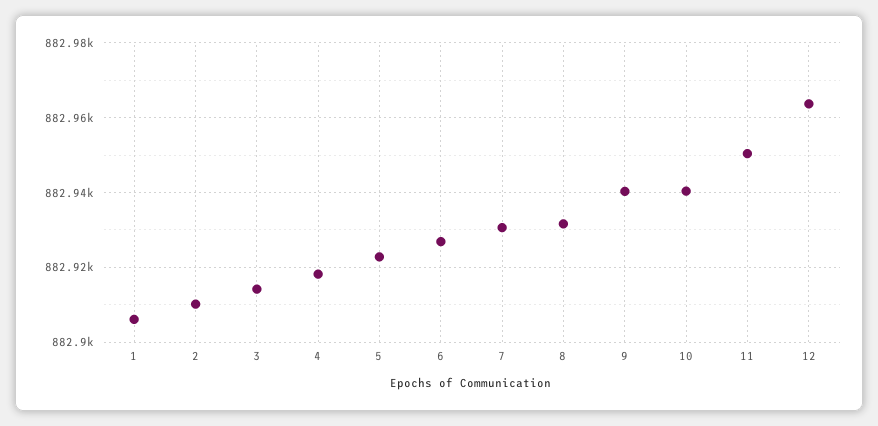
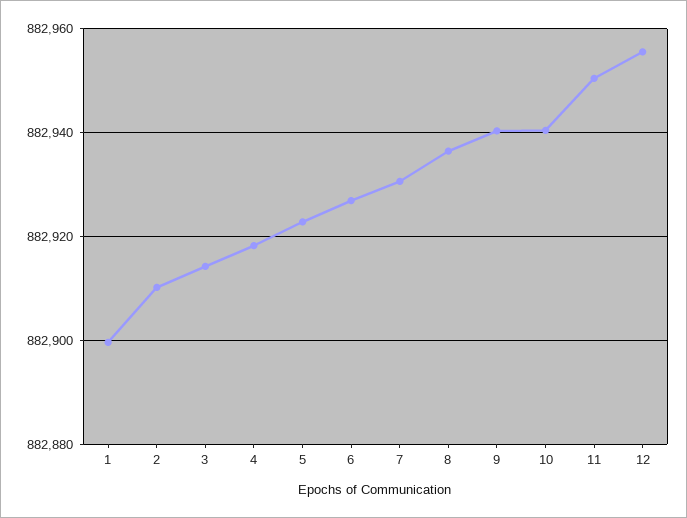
  {
-   "1": 882906,
+   "1": 882900,
    "2": 882910,
    "3": 882914,
    "4": 882918,
    "5": 882922,
    "6": 882926,
    "7": 882930,
-   "8": 882932,
+   "8": 882936,
    "9": 882940,
    "10": 882940,
    "11": 882950,
-   "12": 882964
+   "12": 882956
  }

